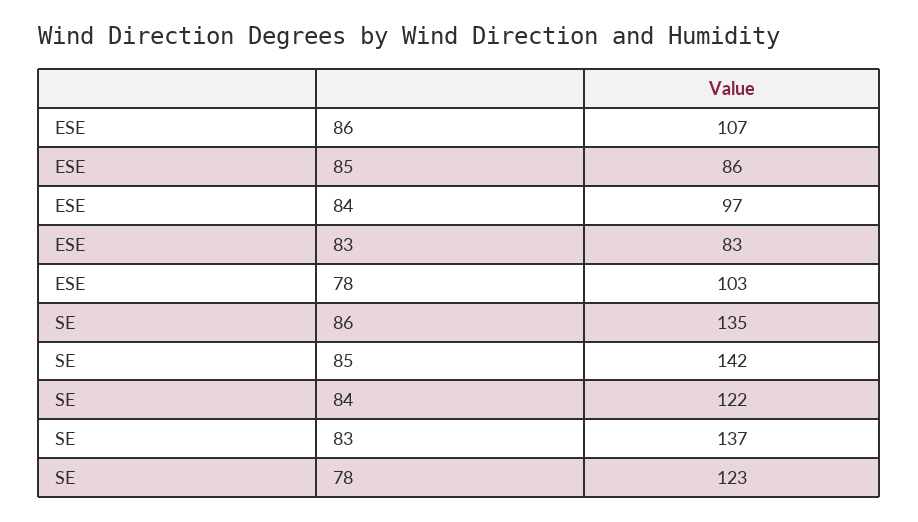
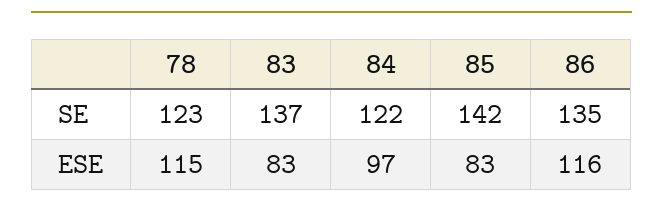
  {
    "ESE": {
-     "86": 107,
+     "86": 116,
-     "85": 86,
+     "85": 83,
      "84": 97,
      "83": 83,
-     "78": 103
+     "78": 115
    },
    "SE": {
      "86": 135,
      "85": 142,
      "84": 122,
      "83": 137,
      "78": 123
    }
  }

